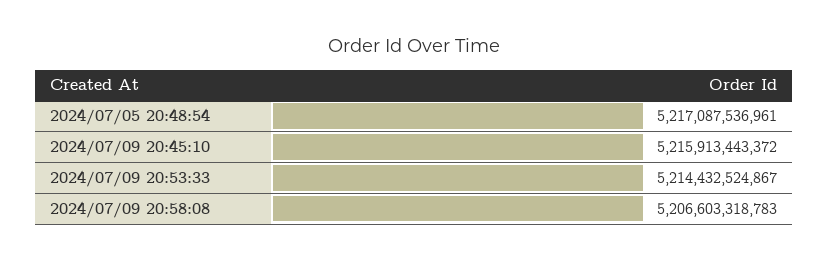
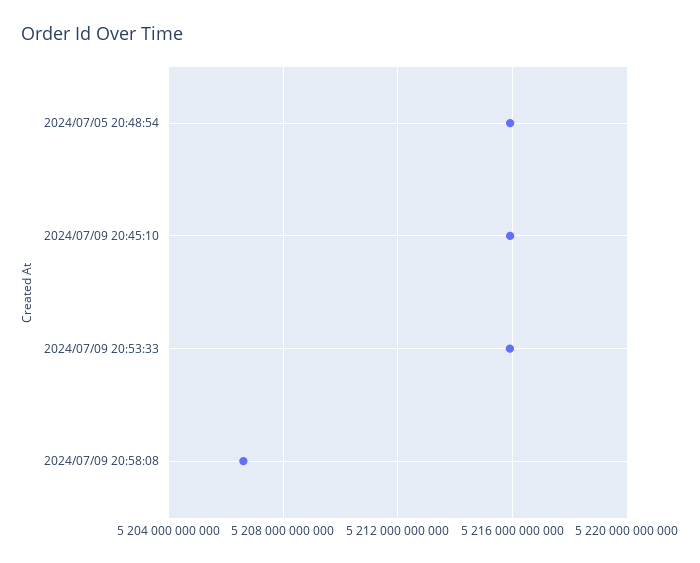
  {
-   "2024/07/05 20:48:54": 5217087536961,
+   "2024/07/05 20:48:54": 5216000000000,
    "2024/07/09 20:45:10": 5215913443372,
-   "2024/07/09 20:53:33": 5214432524867,
+   "2024/07/09 20:53:33": 5216000000000,
    "2024/07/09 20:58:08": 5206603318783
  }

